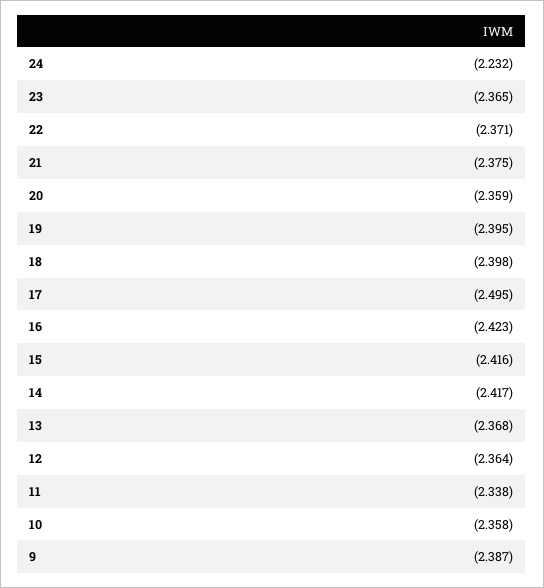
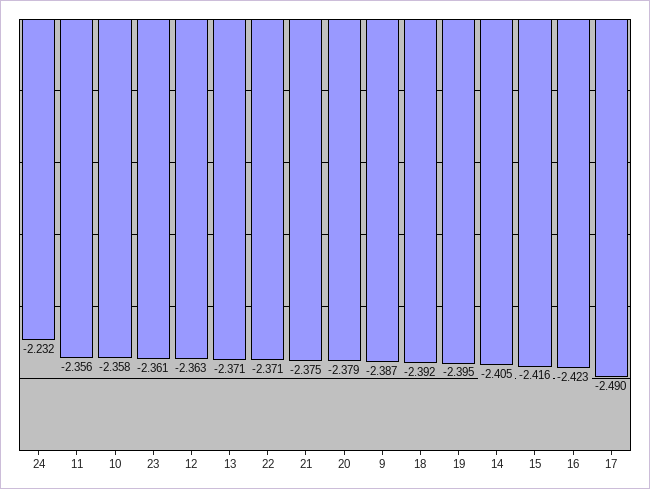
  {
    "24": -2.232,
-   "23": -2.365,
+   "23": -2.361,
    "22": -2.371,
    "21": -2.375,
-   "20": -2.359,
+   "20": -2.379,
    "19": -2.395,
-   "18": -2.398,
+   "18": -2.392,
-   "17": -2.495,
+   "17": -2.49,
    "16": -2.423,
    "15": -2.416,
-   "14": -2.417,
+   "14": -2.405,
-   "13": -2.368,
+   "13": -2.371,
-   "12": -2.364,
+   "12": -2.363,
-   "11": -2.338,
+   "11": -2.356,
    "10": -2.358,
    "9": -2.387
  }

